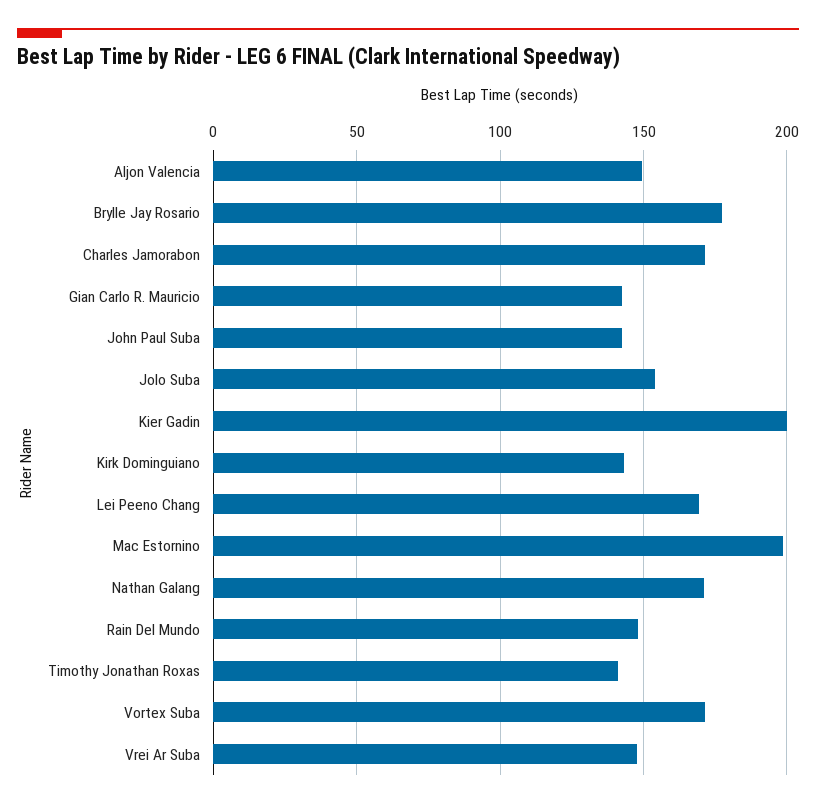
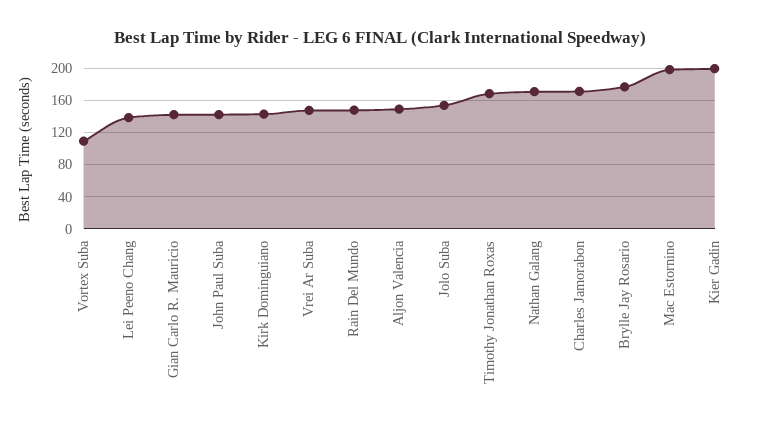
  {
    "Aljon Valencia": 150,
    "Brylle Jay Rosario": 175,
    "Charles Jamorabon": 170,
    "Gian Carlo R. Mauricio": 140,
    "John Paul Suba": 145,
    "Jolo Suba": 155,
    "Kier Gadin": 200,
    "Kirk Dominguiano": 145,
-   "Lei Peeno Chang": 170,
+   "Lei Peeno Chang": 140,
    "Mac Estornino": 200,
    "Nathan Galang": 170,
    "Rain Del Mundo": 150,
-   "Timothy Jonathan Roxas": 140,
+   "Timothy Jonathan Roxas": 170,
-   "Vortex Suba": 170,
+   "Vortex Suba": 110,
    "Vrei Ar Suba": 150
  }

